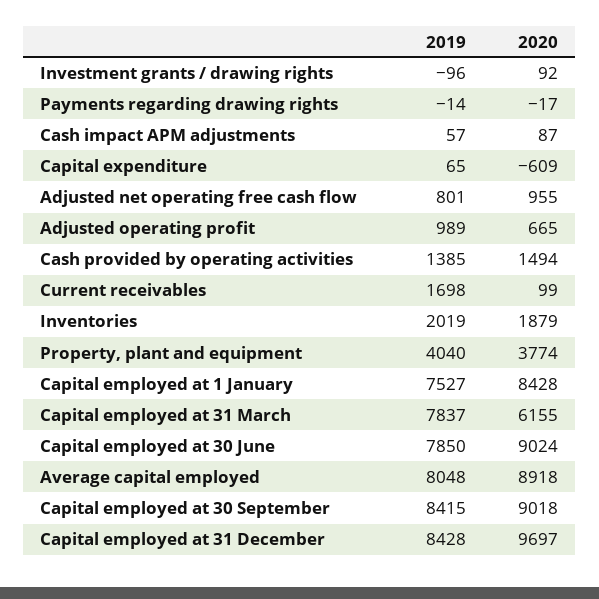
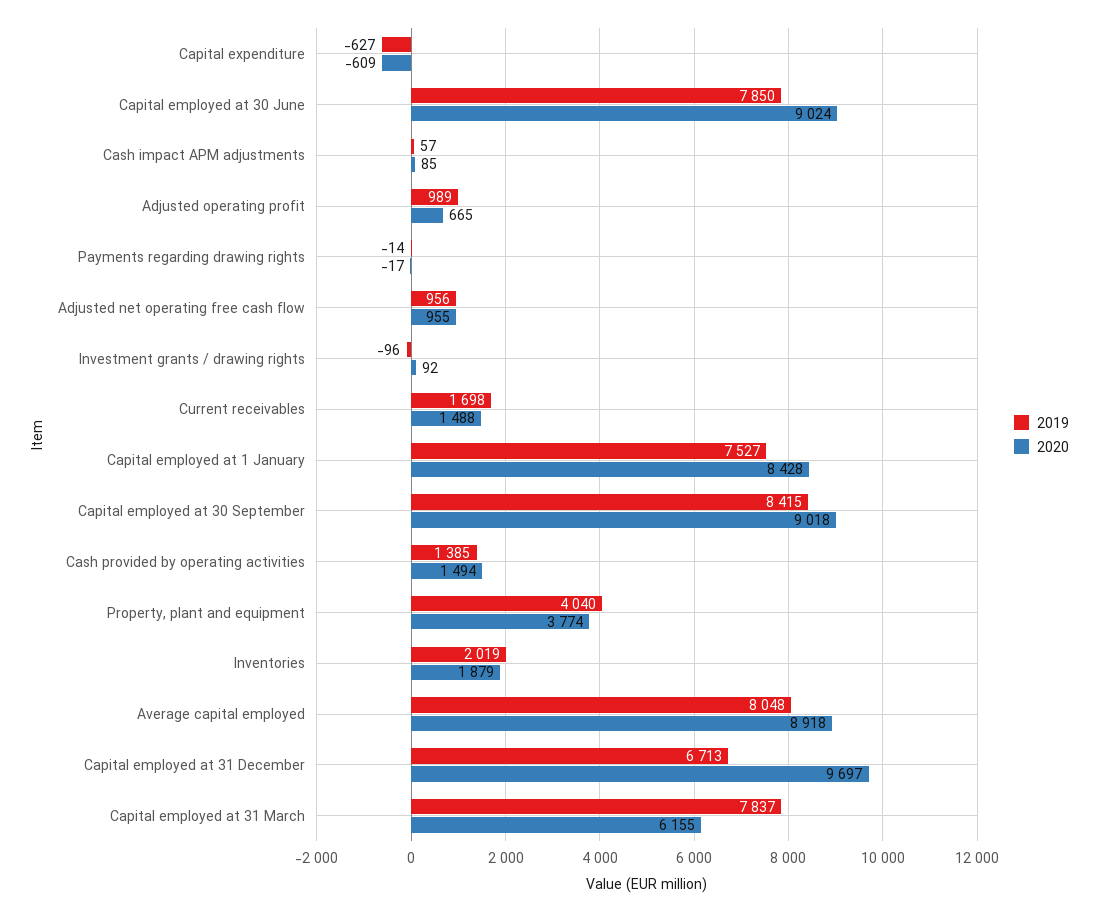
  {
    "2019": {
      "Investment grants / drawing rights": -96,
      "Payments regarding drawing rights": -14,
      "Cash impact APM adjustments": 57,
-     "Capital expenditure": 65,
+     "Capital expenditure": -627,
-     "Adjusted net operating free cash flow": 801,
+     "Adjusted net operating free cash flow": 956,
      "Adjusted operating profit": 989,
      "Cash provided by operating activities": 1385,
      "Current receivables": 1698,
      "Inventories": 2019,
      "Property, plant and equipment": 4040,
      "Capital employed at 1 January": 7527,
      "Capital employed at 31 March": 7837,
      "Capital employed at 30 June": 7850,
      "Average capital employed": 8048,
      "Capital employed at 30 September": 8415,
-     "Capital employed at 31 December": 8428
+     "Capital employed at 31 December": 6713
    },
    "2020": {
      "Investment grants / drawing rights": 92,
      "Payments regarding drawing rights": -17,
-     "Cash impact APM adjustments": 87,
+     "Cash impact APM adjustments": 85,
      "Capital expenditure": -609,
      "Adjusted net operating free cash flow": 955,
      "Adjusted operating profit": 665,
      "Cash provided by operating activities": 1494,
-     "Current receivables": 99,
+     "Current receivables": 1488,
      "Inventories": 1879,
      "Property, plant and equipment": 3774,
      "Capital employed at 1 January": 8428,
      "Capital employed at 31 March": 6155,
      "Capital employed at 30 June": 9024,
      "Average capital employed": 8918,
      "Capital employed at 30 September": 9018,
      "Capital employed at 31 December": 9697
    }
  }

